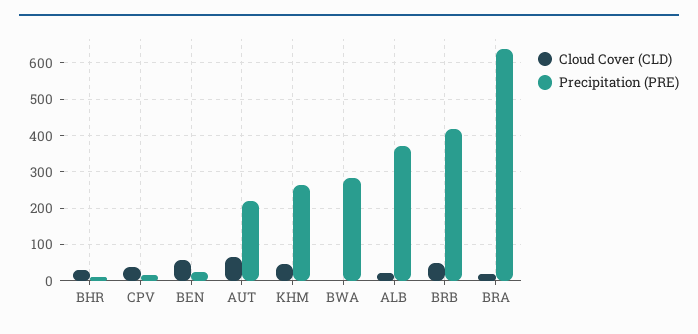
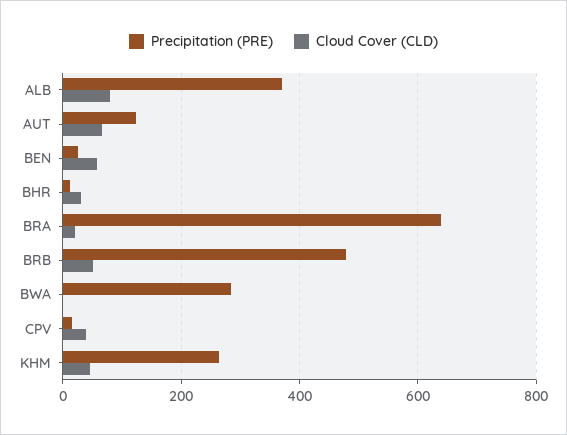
  {
    "Cloud Cover (CLD)": {
      "BHR": 40,
      "CPV": 40,
      "BEN": 60,
      "AUT": 60,
      "KHM": 40,
      "BWA": 0,
-     "ALB": 20,
+     "ALB": 80,
      "BRB": 60,
      "BRA": 20
    },
    "Precipitation (PRE)": {
      "BHR": 20,
      "CPV": 20,
      "BEN": 20,
-     "AUT": 220,
+     "AUT": 120,
      "KHM": 260,
      "BWA": 280,
      "ALB": 380,
-     "BRB": 420,
+     "BRB": 480,
      "BRA": 640
    }
  }

